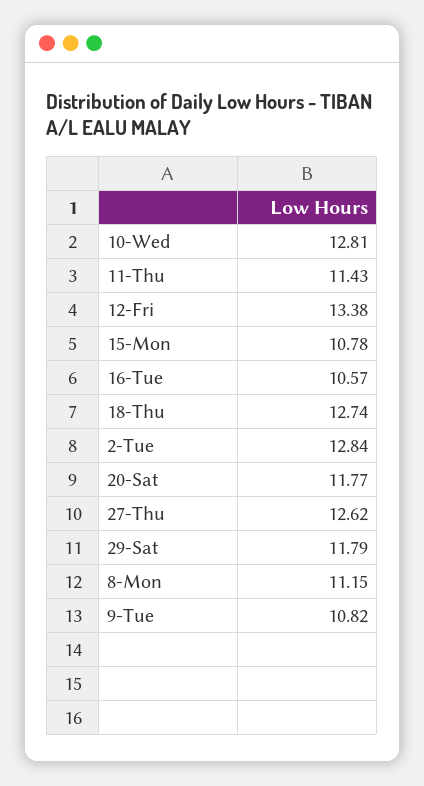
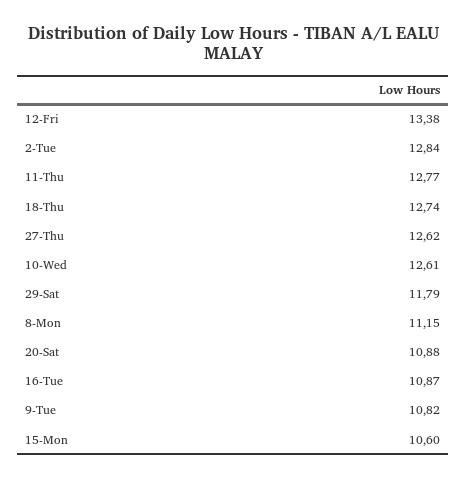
  {
-   "10-Wed": 12.81,
+   "10-Wed": 12.61,
-   "11-Thu": 11.43,
+   "11-Thu": 12.77,
    "12-Fri": 13.38,
-   "15-Mon": 10.78,
+   "15-Mon": 10.6,
-   "16-Tue": 10.57,
+   "16-Tue": 10.87,
    "18-Thu": 12.74,
    "2-Tue": 12.84,
-   "20-Sat": 11.77,
+   "20-Sat": 10.88,
    "27-Thu": 12.62,
    "29-Sat": 11.79,
    "8-Mon": 11.15,
    "9-Tue": 10.82
  }

